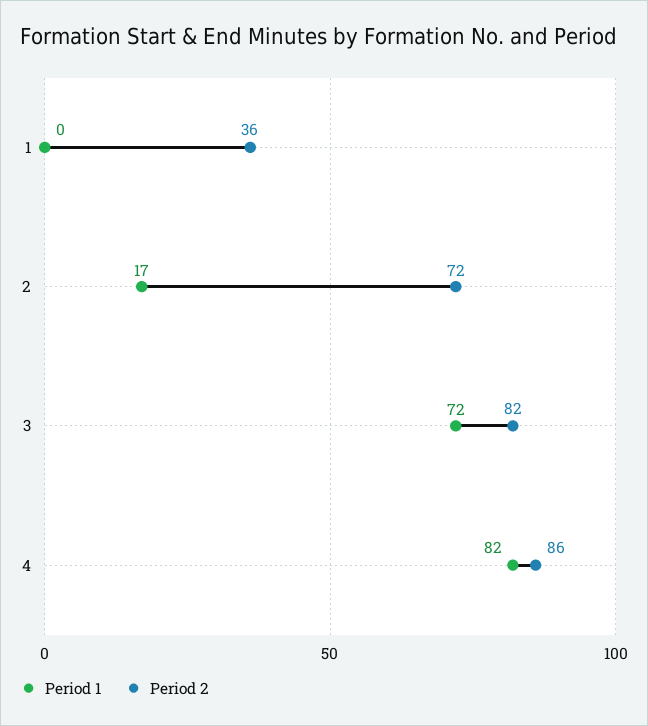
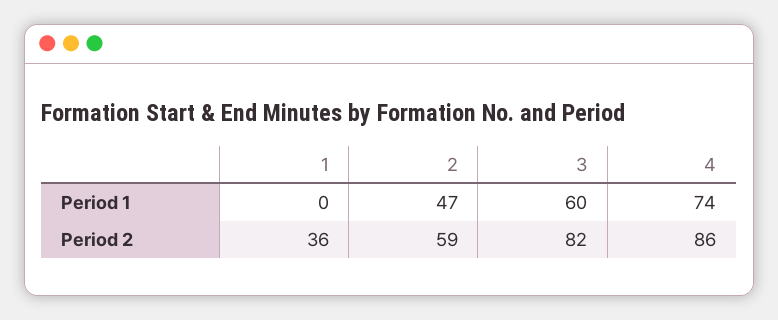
  {
    "Period 1": {
      "1": 0,
-     "2": 17,
+     "2": 47,
-     "3": 72,
+     "3": 60,
-     "4": 82
+     "4": 74
    },
    "Period 2": {
      "1": 36,
-     "2": 72,
+     "2": 59,
      "3": 82,
      "4": 86
    }
  }

